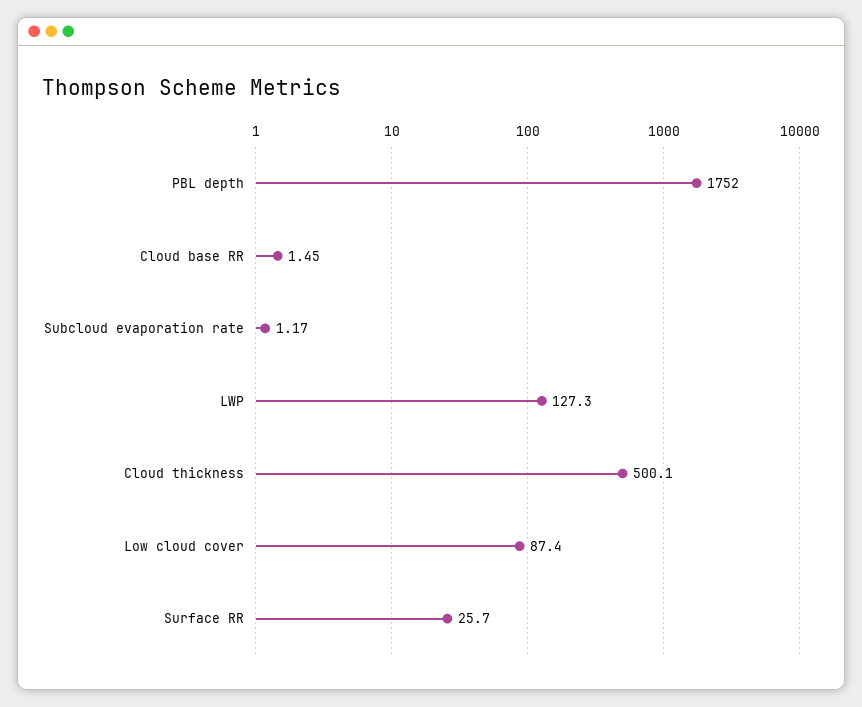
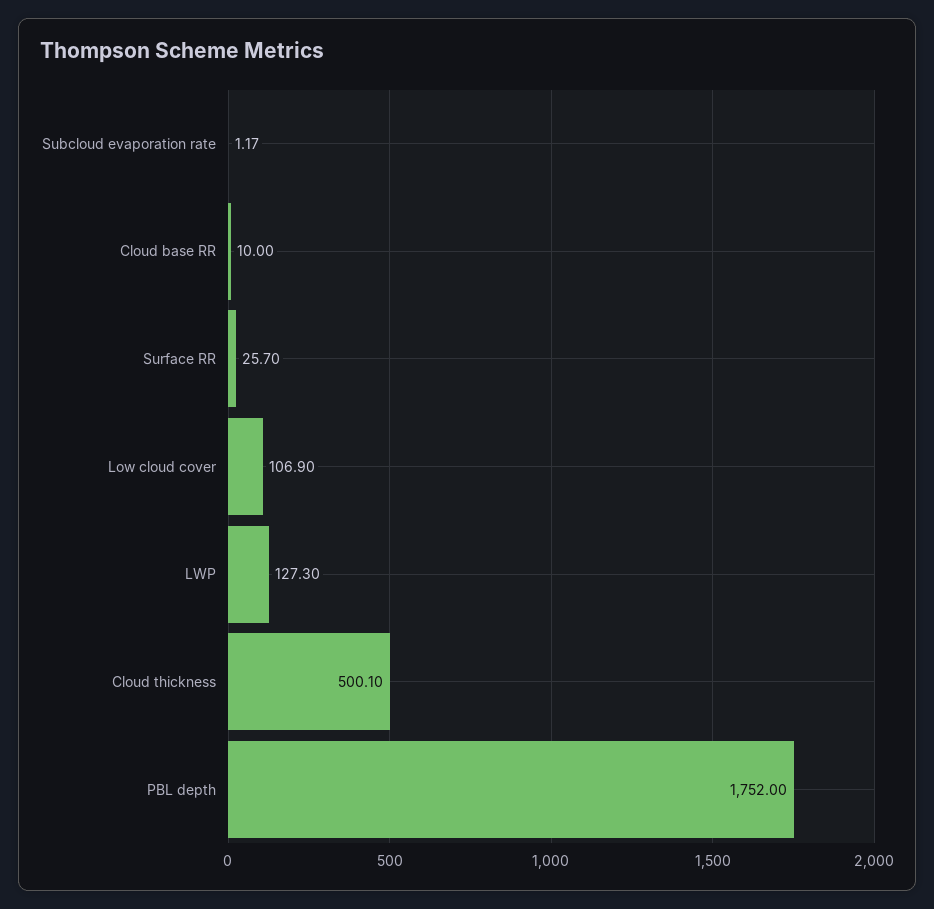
  {
    "PBL depth": 1752,
-   "Cloud base RR": 1.45,
+   "Cloud base RR": 10,
    "Subcloud evaporation rate": 1.17,
    "LWP": 127.3,
    "Cloud thickness": 500.1,
-   "Low cloud cover": 87.4,
+   "Low cloud cover": 106.9,
    "Surface RR": 25.7
  }

